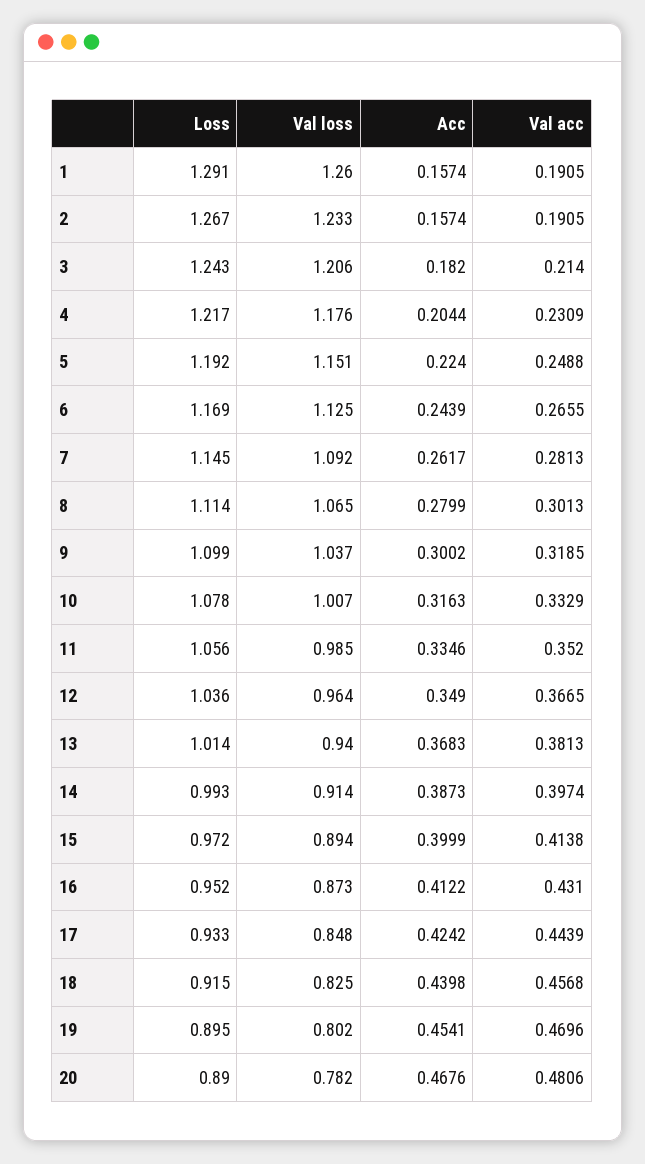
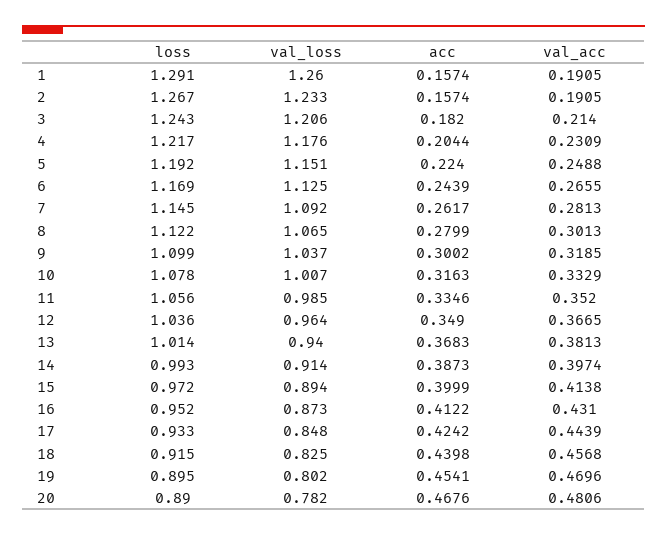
  {
    "Loss": {
      "1": 1.291,
      "2": 1.267,
      "3": 1.243,
      "4": 1.217,
      "5": 1.192,
      "6": 1.169,
      "7": 1.145,
-     "8": 1.114,
+     "8": 1.122,
      "9": 1.099,
      "10": 1.078,
      "11": 1.056,
      "12": 1.036,
      "13": 1.014,
      "14": 0.993,
      "15": 0.972,
      "16": 0.952,
      "17": 0.933,
      "18": 0.915,
      "19": 0.895,
      "20": 0.89
    },
    "Val loss": {
      "1": 1.26,
      "2": 1.233,
      "3": 1.206,
      "4": 1.176,
      "5": 1.151,
      "6": 1.125,
      "7": 1.092,
      "8": 1.065,
      "9": 1.037,
      "10": 1.007,
      "11": 0.985,
      "12": 0.964,
      "13": 0.94,
      "14": 0.914,
      "15": 0.894,
      "16": 0.873,
      "17": 0.848,
      "18": 0.825,
      "19": 0.802,
      "20": 0.782
    },
    "Acc": {
      "1": 0.1574,
      "2": 0.1574,
      "3": 0.182,
      "4": 0.2044,
      "5": 0.224,
      "6": 0.2439,
      "7": 0.2617,
      "8": 0.2799,
      "9": 0.3002,
      "10": 0.3163,
      "11": 0.3346,
      "12": 0.349,
      "13": 0.3683,
      "14": 0.3873,
      "15": 0.3999,
      "16": 0.4122,
      "17": 0.4242,
      "18": 0.4398,
      "19": 0.4541,
      "20": 0.4676
    },
    "Val acc": {
      "1": 0.1905,
      "2": 0.1905,
      "3": 0.214,
      "4": 0.2309,
      "5": 0.2488,
      "6": 0.2655,
      "7": 0.2813,
      "8": 0.3013,
      "9": 0.3185,
      "10": 0.3329,
      "11": 0.352,
      "12": 0.3665,
      "13": 0.3813,
      "14": 0.3974,
      "15": 0.4138,
      "16": 0.431,
      "17": 0.4439,
      "18": 0.4568,
      "19": 0.4696,
      "20": 0.4806
    }
  }

